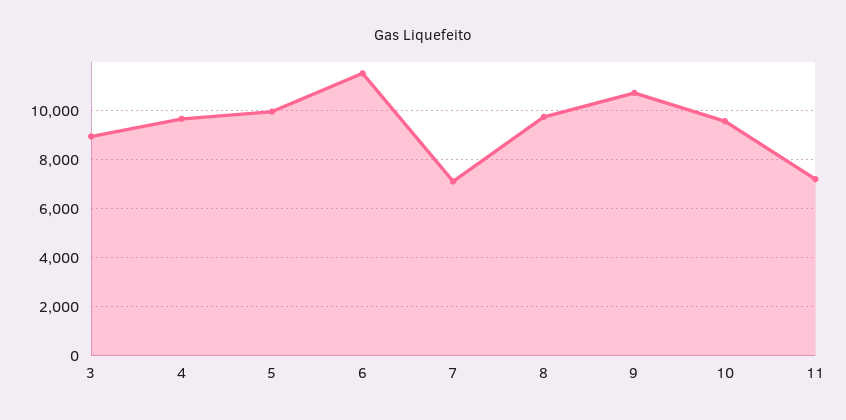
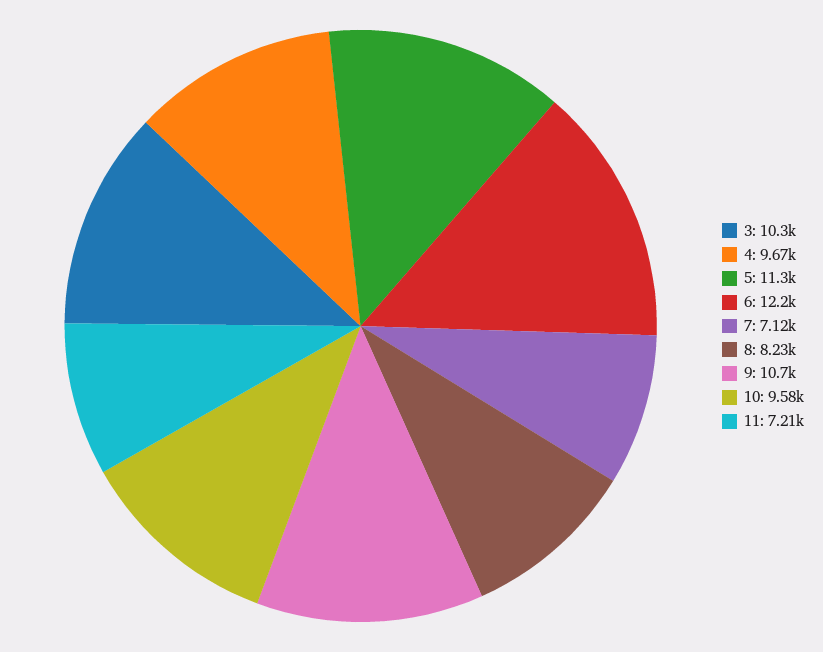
  {
-   "3": 9000,
+   "3": 10300,
    "4": 9670,
-   "5": 10000,
+   "5": 11300,
-   "6": 11500,
+   "6": 12200,
    "7": 7120,
-   "8": 9750,
+   "8": 8230,
    "9": 10700,
    "10": 9580,
    "11": 7210
  }

